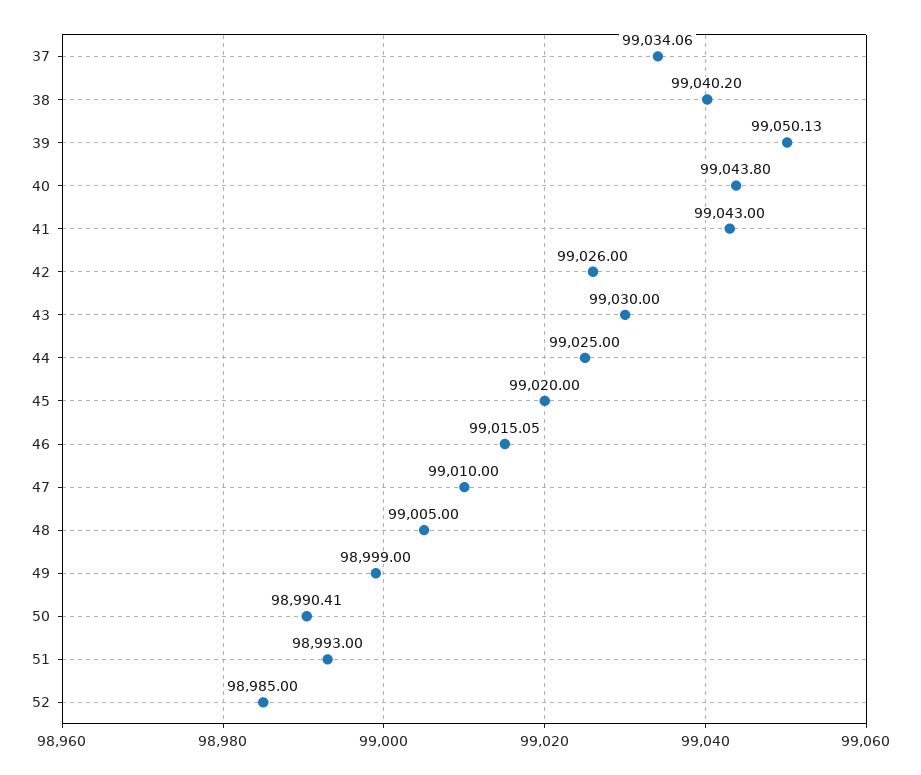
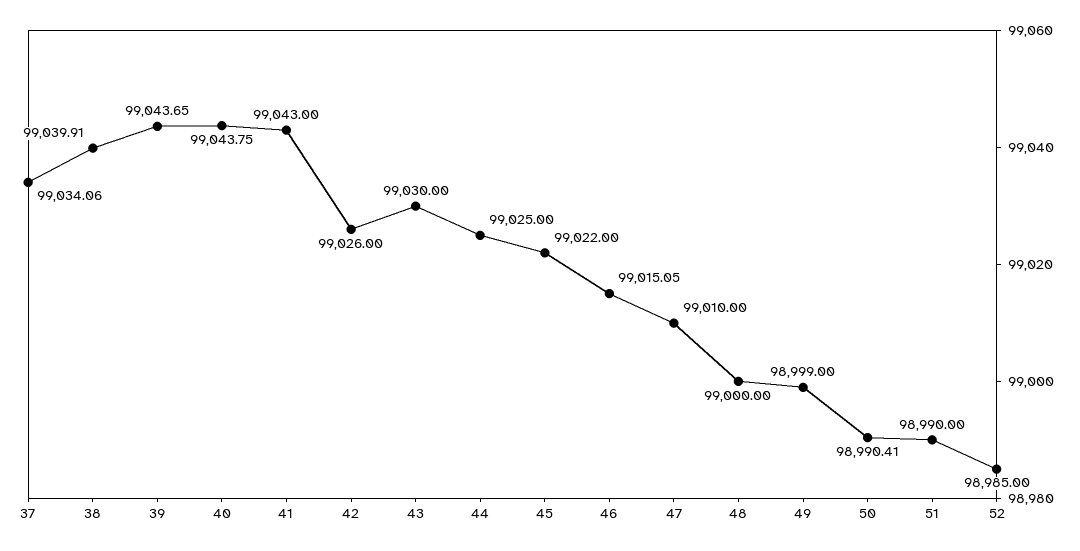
  {
    "37": 99034.06,
-   "38": 99040.2,
+   "38": 99039.91,
-   "39": 99050.13,
+   "39": 99043.65,
-   "40": 99043.8,
+   "40": 99043.75,
    "41": 99043,
    "42": 99026,
    "43": 99030,
    "44": 99025,
-   "45": 99020,
+   "45": 99022,
    "46": 99015.05,
    "47": 99010,
-   "48": 99005,
+   "48": 99000,
    "49": 98999,
    "50": 98990.41,
-   "51": 98993,
+   "51": 98990,
    "52": 98985
  }

